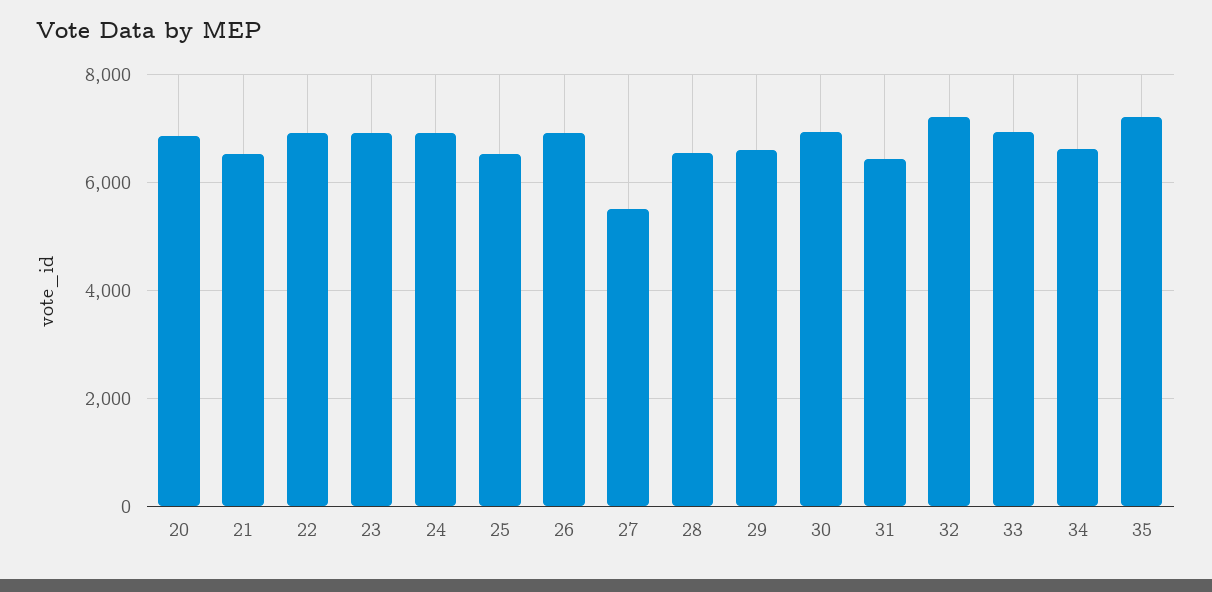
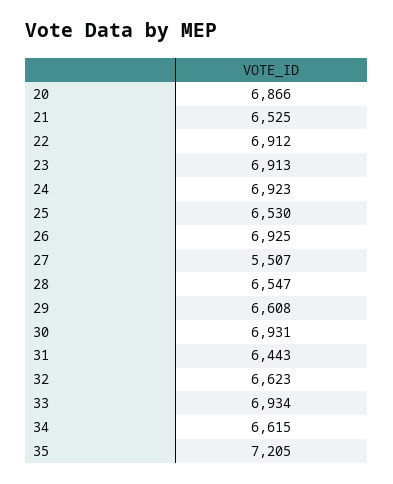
  {
    "20": 6866,
    "21": 6525,
    "22": 6912,
    "23": 6913,
    "24": 6923,
    "25": 6530,
    "26": 6925,
    "27": 5507,
    "28": 6547,
    "29": 6608,
    "30": 6931,
    "31": 6443,
-   "32": 7200,
+   "32": 6623,
    "33": 6934,
    "34": 6615,
    "35": 7205
  }

